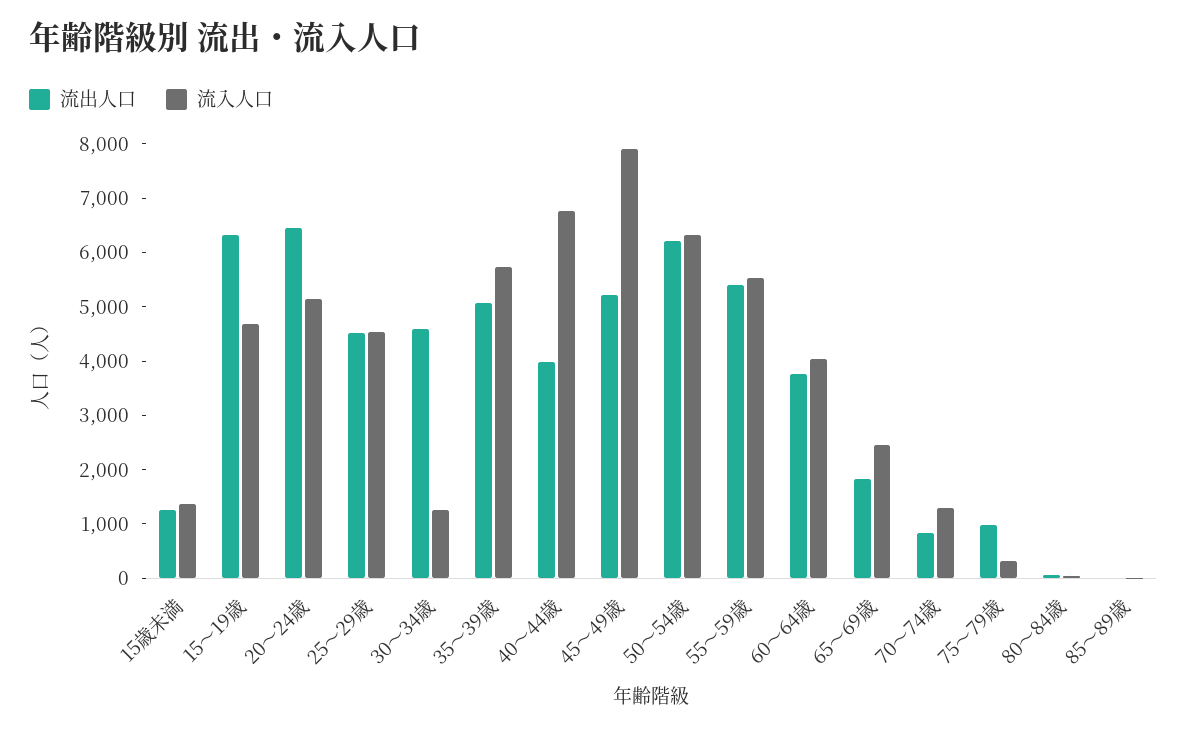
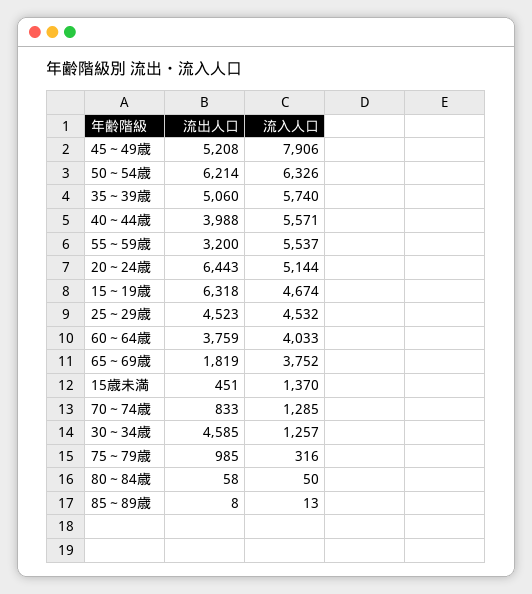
  {
    "流出人口": {
-     "15歳未満": 1200,
+     "15歳未満": 451,
      "15～19歳": 6318,
      "20～24歳": 6443,
      "25～29歳": 4523,
      "30～34歳": 4585,
      "35～39歳": 5060,
      "40～44歳": 3988,
      "45～49歳": 5208,
      "50～54歳": 6214,
-     "55～59歳": 5400,
+     "55～59歳": 3200,
      "60～64歳": 3759,
      "65～69歳": 1819,
      "70～74歳": 833,
      "75～79歳": 985,
      "80～84歳": 58,
      "85～89歳": 8
    },
    "流入人口": {
      "15歳未満": 1370,
      "15～19歳": 4674,
      "20～24歳": 5144,
      "25～29歳": 4532,
      "30～34歳": 1257,
      "35～39歳": 5740,
-     "40～44歳": 6800,
+     "40～44歳": 5571,
      "45～49歳": 7906,
      "50～54歳": 6326,
      "55～59歳": 5537,
      "60～64歳": 4033,
-     "65～69歳": 2400,
+     "65～69歳": 3752,
      "70～74歳": 1285,
      "75～79歳": 316,
      "80～84歳": 50,
      "85～89歳": 13
    }
  }

